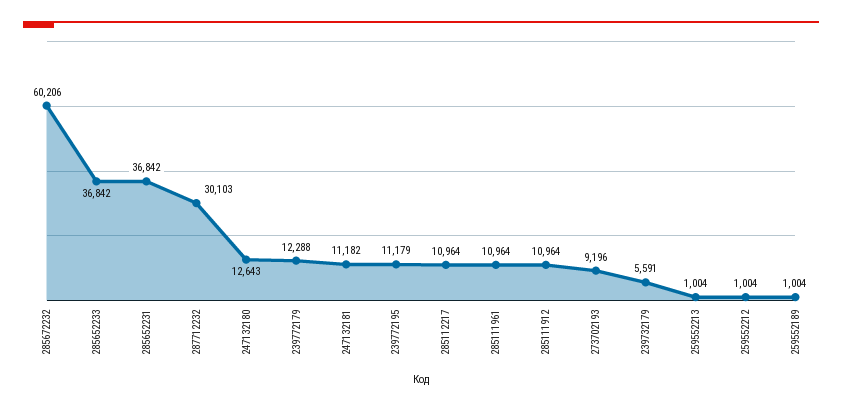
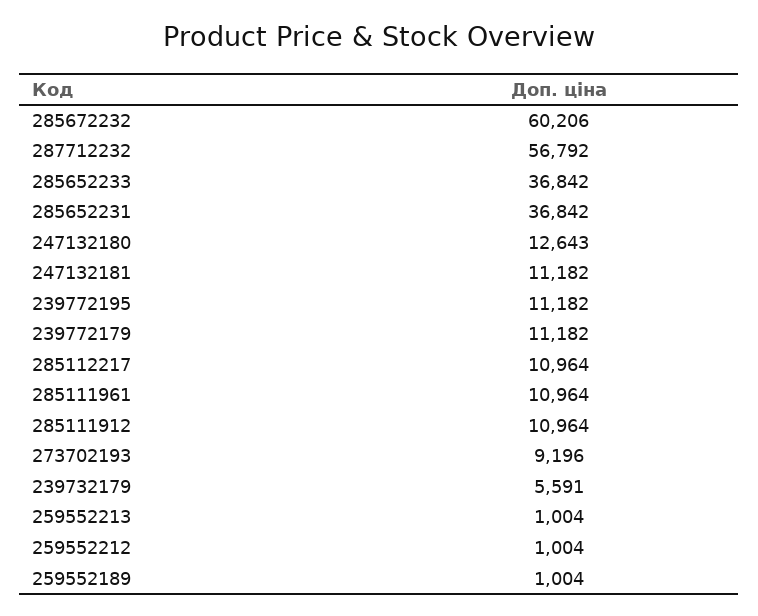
  {
    "285672232": 60206,
    "285652233": 36842,
    "285652231": 36842,
-   "287712232": 30103,
+   "287712232": 56792,
    "247132180": 12643,
-   "239772179": 12288,
+   "239772179": 11182,
    "247132181": 11182,
-   "239772195": 11179,
+   "239772195": 11182,
    "285112217": 10964,
    "285111961": 10964,
    "285111912": 10964,
    "273702193": 9196,
    "239732179": 5591,
    "259552213": 1004,
    "259552212": 1004,
    "259552189": 1004
  }

